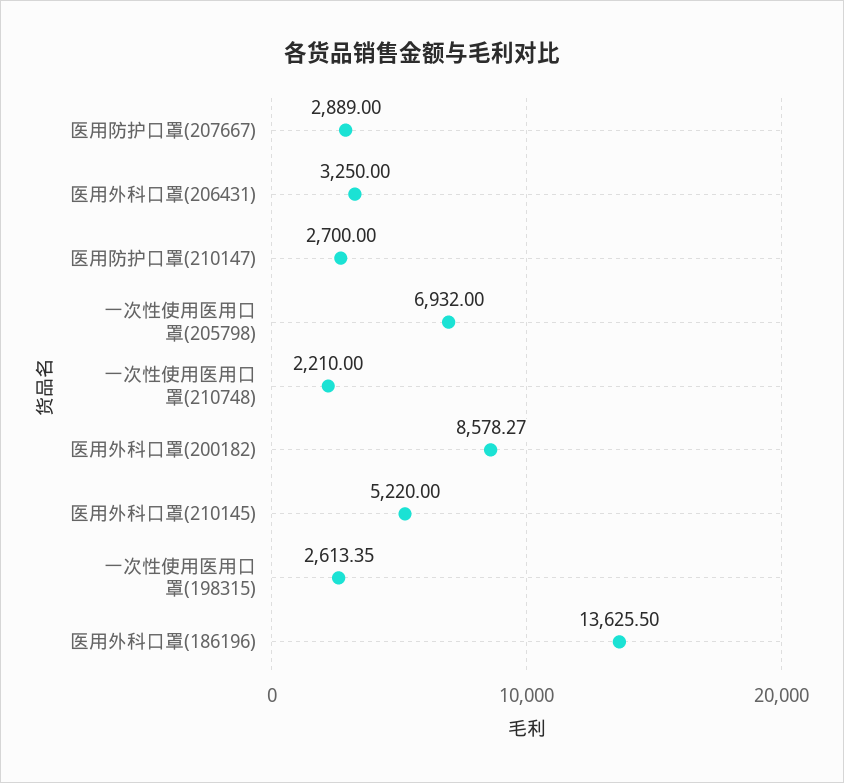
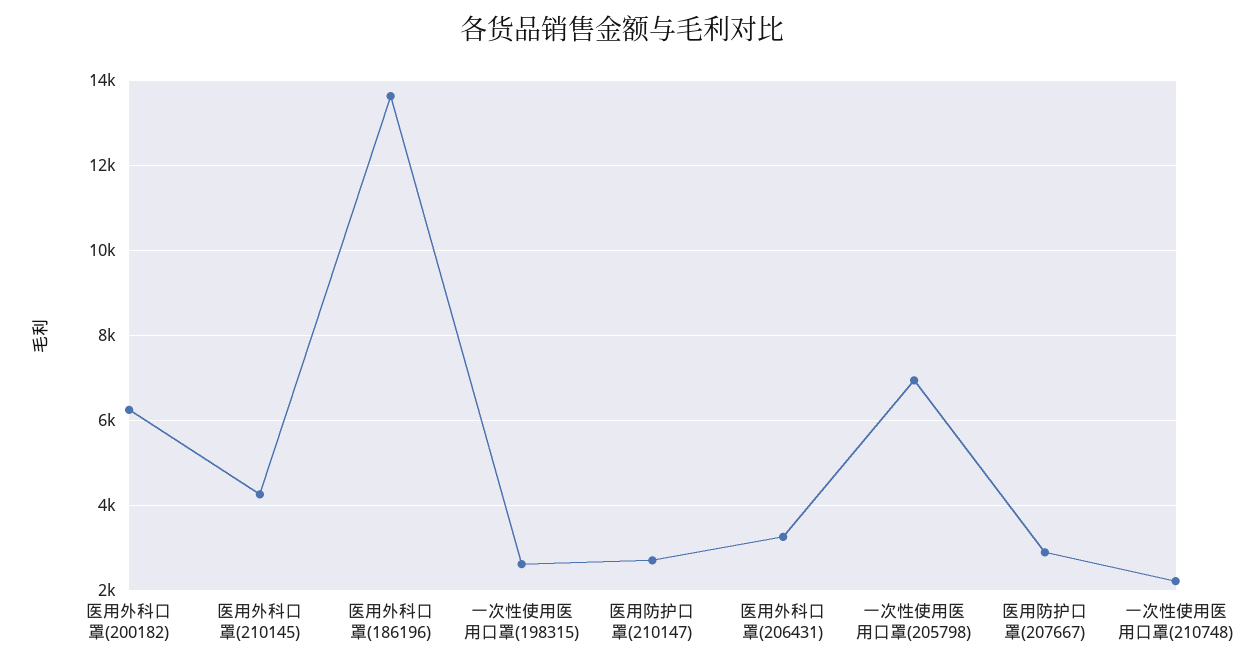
  {
    "医用防护口罩(207667)": 2889,
    "医用外科口罩(206431)": 3250,
    "医用防护口罩(210147)": 2700,
    "一次性使用医用口罩(205798)": 6932,
    "一次性使用医用口罩(210748)": 2210,
-   "医用外科口罩(200182)": 8578.27,
+   "医用外科口罩(200182)": 6200,
-   "医用外科口罩(210145)": 5220,
+   "医用外科口罩(210145)": 4200,
    "一次性使用医用口罩(198315)": 2613.35,
    "医用外科口罩(186196)": 13625.5
  }

